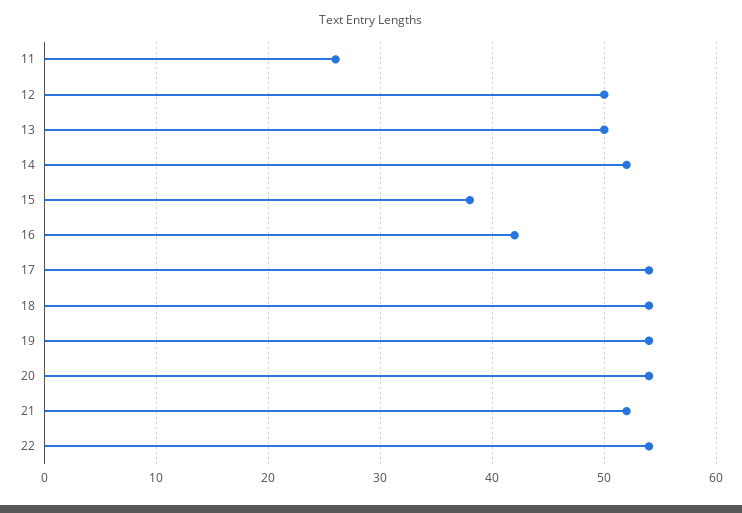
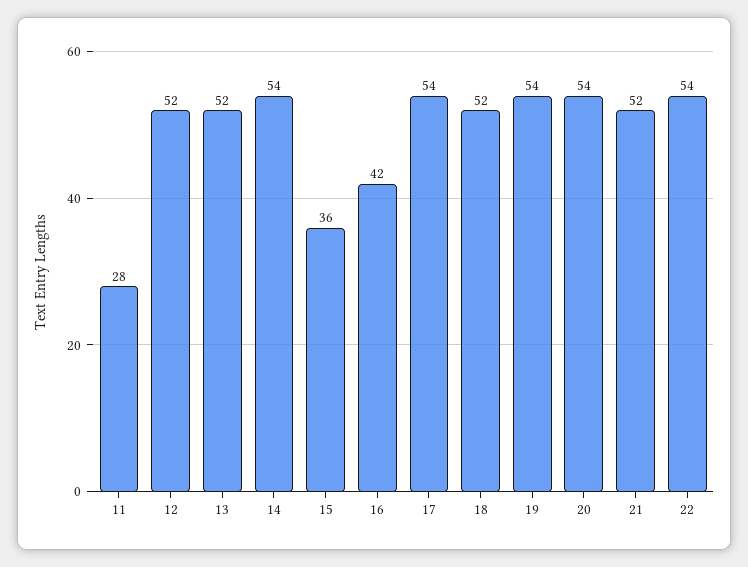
  {
-   "11": 26,
+   "11": 28,
-   "12": 50,
+   "12": 52,
-   "13": 50,
+   "13": 52,
-   "14": 52,
+   "14": 54,
-   "15": 38,
+   "15": 36,
    "16": 42,
    "17": 54,
-   "18": 54,
+   "18": 52,
    "19": 54,
    "20": 54,
    "21": 52,
    "22": 54
  }

